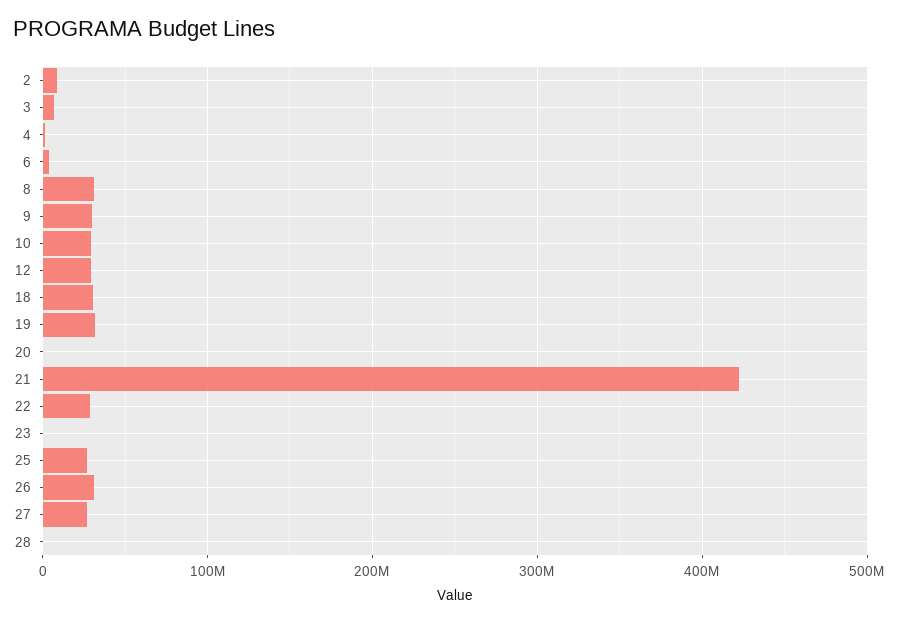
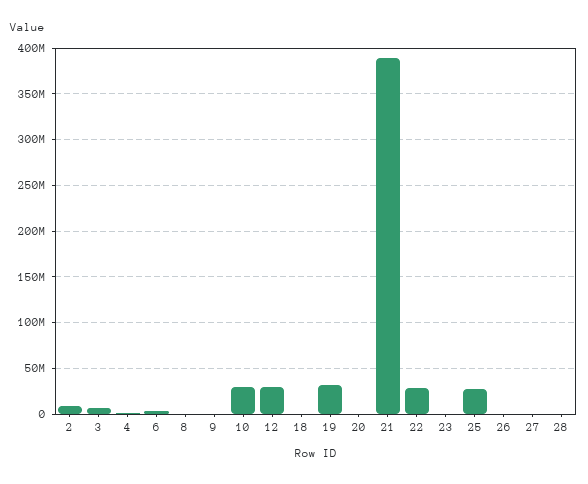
  {
    "2": 10000000,
    "3": 10000000,
    "4": 0,
    "6": 0,
-   "8": 30000000,
+   "8": 0,
-   "9": 30000000,
+   "9": 0,
    "10": 30000000,
    "12": 30000000,
-   "18": 30000000,
+   "18": 0,
    "19": 30000000,
    "20": 0,
-   "21": 420000000,
+   "21": 390000000,
    "22": 30000000,
    "23": 0,
    "25": 30000000,
-   "26": 30000000,
+   "26": 0,
-   "27": 30000000,
+   "27": 0,
    "28": 0
  }

